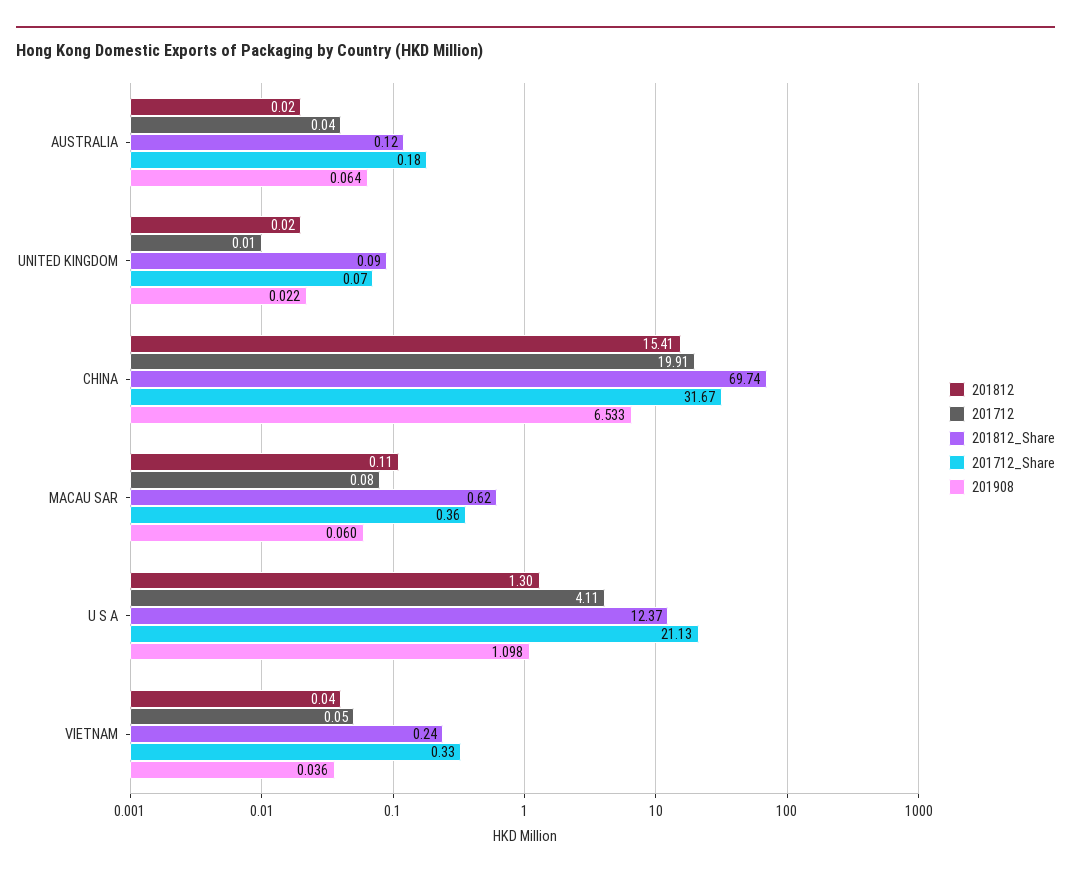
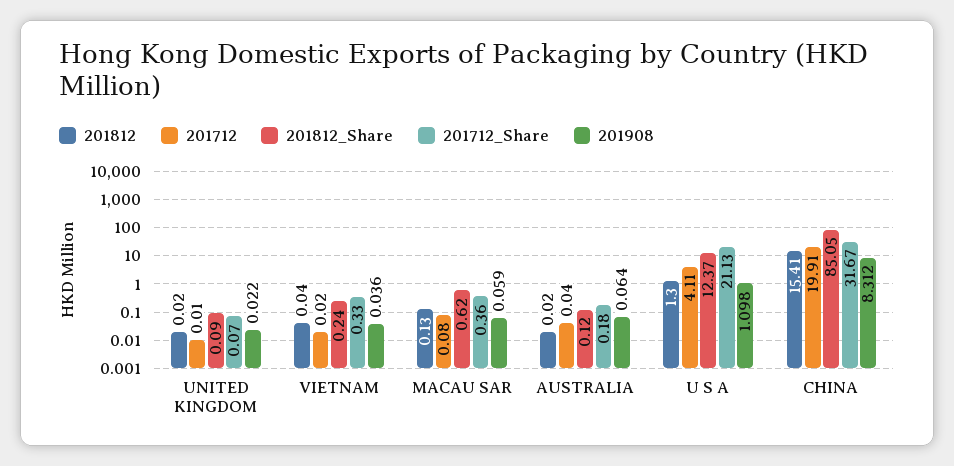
  {
    "201812": {
      "AUSTRALIA": 0.02,
      "UNITED KINGDOM": 0.02,
      "CHINA": 15.41,
-     "MACAU SAR": 0.11,
+     "MACAU SAR": 0.13,
      "U S A": 1.3,
      "VIETNAM": 0.04
    },
    "201712": {
      "AUSTRALIA": 0.04,
      "UNITED KINGDOM": 0.01,
      "CHINA": 19.91,
      "MACAU SAR": 0.08,
      "U S A": 4.11,
-     "VIETNAM": 0.05
+     "VIETNAM": 0.02
    },
    "201812_Share": {
      "AUSTRALIA": 0.12,
      "UNITED KINGDOM": 0.09,
-     "CHINA": 69.74,
+     "CHINA": 85.05,
      "MACAU SAR": 0.62,
      "U S A": 12.37,
      "VIETNAM": 0.24
    },
    "201712_Share": {
      "AUSTRALIA": 0.18,
      "UNITED KINGDOM": 0.07,
      "CHINA": 31.67,
      "MACAU SAR": 0.36,
      "U S A": 21.13,
      "VIETNAM": 0.33
    },
    "201908": {
      "AUSTRALIA": 0.064,
      "UNITED KINGDOM": 0.022,
-     "CHINA": 6.533,
+     "CHINA": 8.312,
-     "MACAU SAR": 0.06,
+     "MACAU SAR": 0.059,
      "U S A": 1.098,
      "VIETNAM": 0.036
    }
  }

